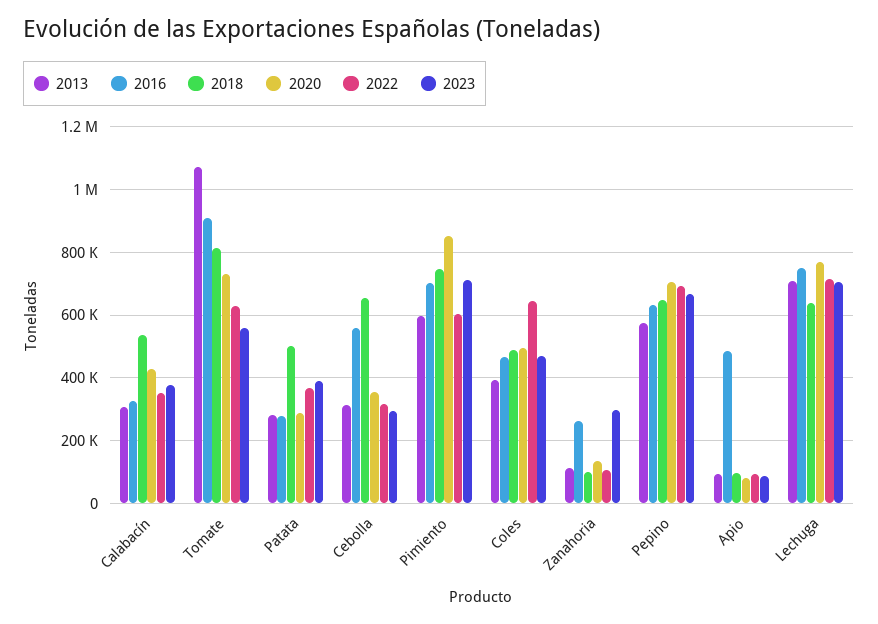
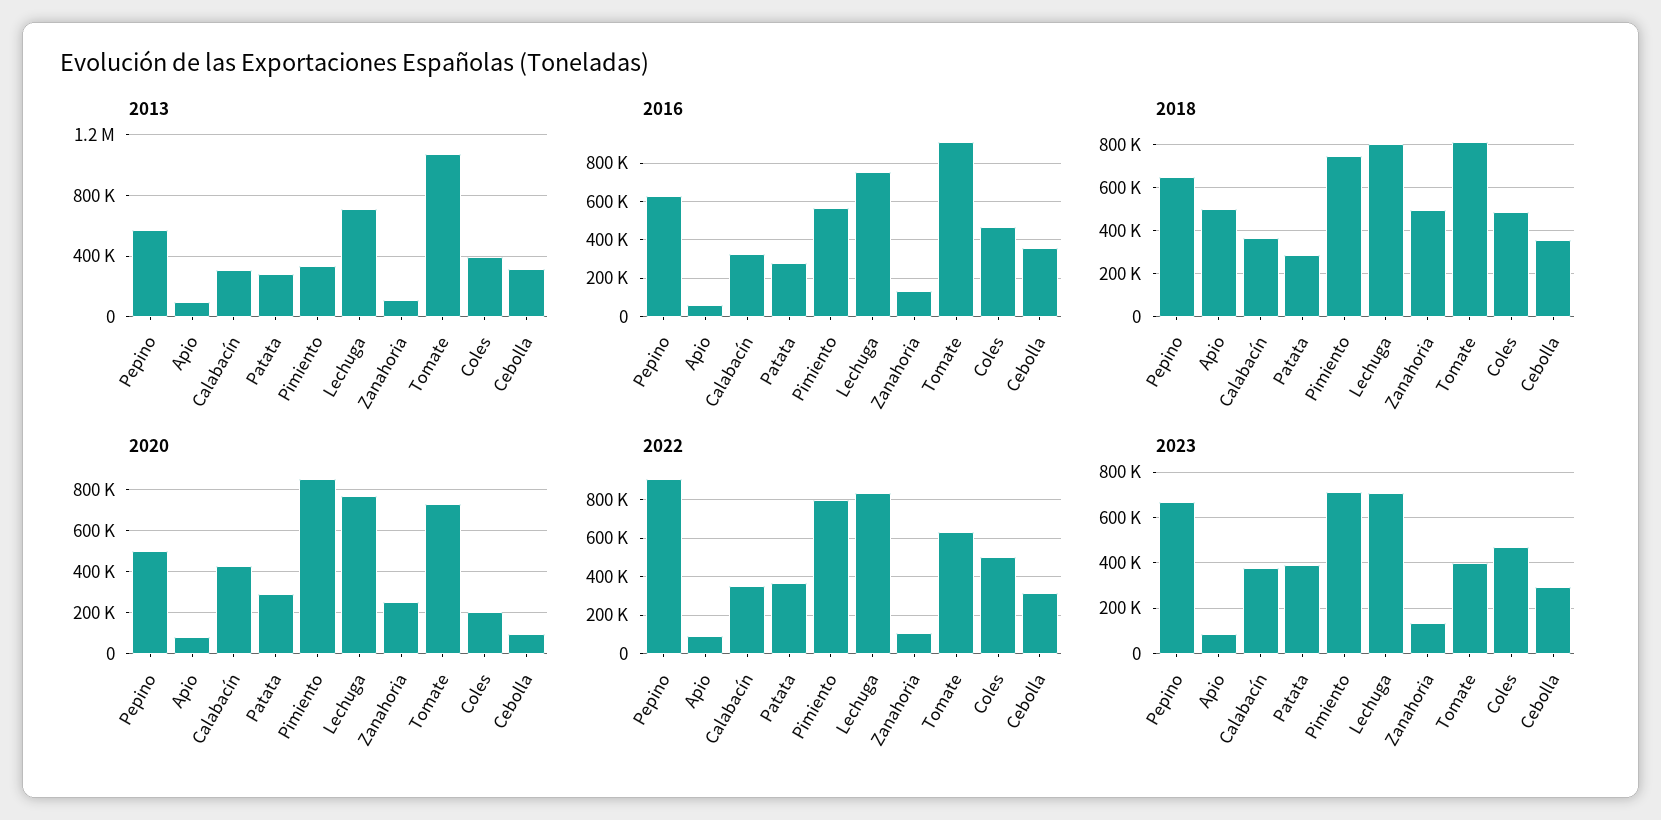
  {
    "2013": {
      "Calabacín": 300000,
      "Tomate": 1080000,
      "Patata": 280000,
      "Cebolla": 320000,
-     "Pimiento": 600000,
+     "Pimiento": 350000,
      "Coles": 400000,
      "Zanahoria": 120000,
      "Pepino": 580000,
      "Apio": 100000,
      "Lechuga": 700000
    },
    "2016": {
      "Calabacín": 320000,
      "Tomate": 920000,
      "Patata": 280000,
-     "Cebolla": 560000,
+     "Cebolla": 350000,
-     "Pimiento": 700000,
+     "Pimiento": 550000,
      "Coles": 460000,
-     "Zanahoria": 260000,
+     "Zanahoria": 150000,
      "Pepino": 640000,
-     "Apio": 480000,
+     "Apio": 50000,
      "Lechuga": 760000
    },
    "2018": {
-     "Calabacín": 540000,
+     "Calabacín": 350000,
      "Tomate": 820000,
-     "Patata": 500000,
+     "Patata": 300000,
-     "Cebolla": 660000,
+     "Cebolla": 350000,
      "Pimiento": 740000,
      "Coles": 480000,
-     "Zanahoria": 100000,
+     "Zanahoria": 500000,
      "Pepino": 640000,
-     "Apio": 100000,
+     "Apio": 500000,
-     "Lechuga": 640000
+     "Lechuga": 800000
    },
    "2020": {
      "Calabacín": 420000,
      "Tomate": 740000,
      "Patata": 280000,
-     "Cebolla": 360000,
+     "Cebolla": 100000,
      "Pimiento": 860000,
-     "Coles": 500000,
+     "Coles": 200000,
-     "Zanahoria": 140000,
+     "Zanahoria": 250000,
-     "Pepino": 700000,
+     "Pepino": 500000,
      "Apio": 80000,
      "Lechuga": 760000
    },
    "2022": {
      "Calabacín": 360000,
      "Tomate": 620000,
      "Patata": 360000,
      "Cebolla": 320000,
-     "Pimiento": 600000,
+     "Pimiento": 800000,
-     "Coles": 640000,
+     "Coles": 500000,
      "Zanahoria": 100000,
-     "Pepino": 700000,
+     "Pepino": 900000,
      "Apio": 100000,
-     "Lechuga": 720000
+     "Lechuga": 850000
    },
    "2023": {
      "Calabacín": 380000,
-     "Tomate": 560000,
+     "Tomate": 400000,
      "Patata": 400000,
      "Cebolla": 300000,
      "Pimiento": 720000,
      "Coles": 460000,
-     "Zanahoria": 300000,
+     "Zanahoria": 150000,
      "Pepino": 660000,
      "Apio": 80000,
      "Lechuga": 700000
    }
  }

